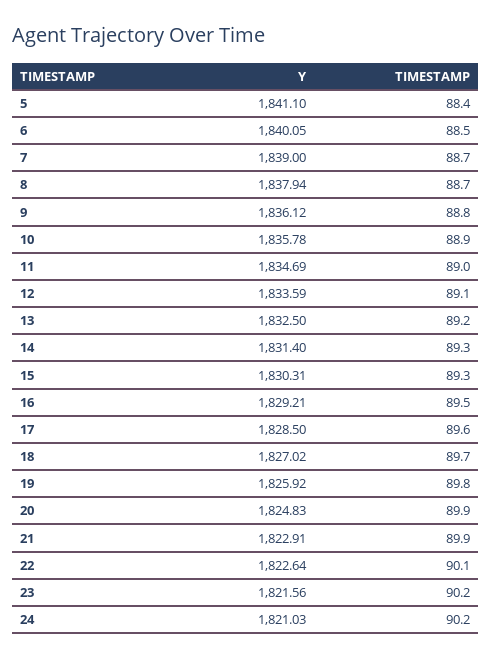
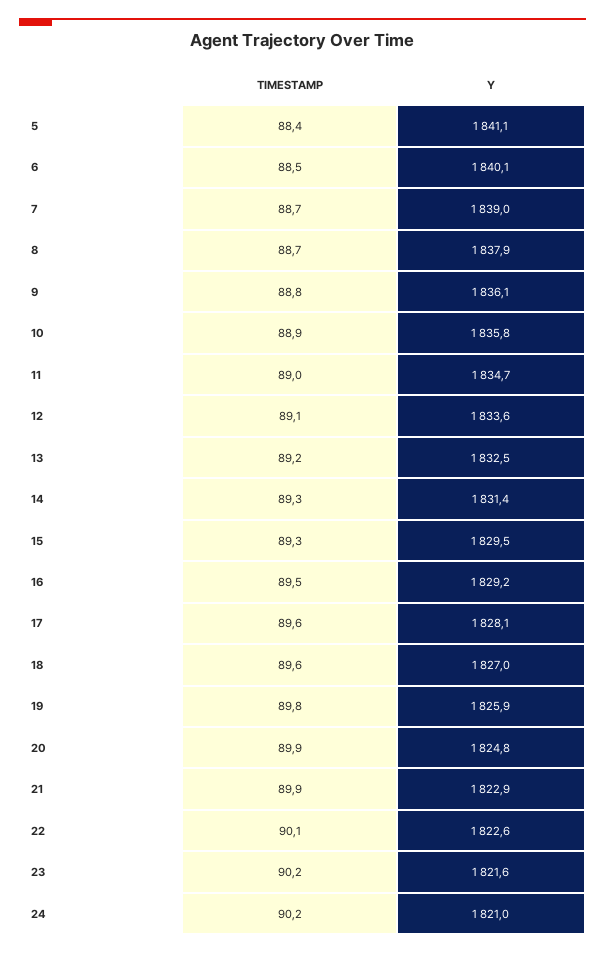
  {
    "Y": {
      "5": 1841.1,
      "6": 1840.05,
      "7": 1839,
      "8": 1837.94,
      "9": 1836.12,
      "10": 1835.78,
      "11": 1834.69,
      "12": 1833.59,
      "13": 1832.5,
      "14": 1831.4,
-     "15": 1830.31,
+     "15": 1829.5,
      "16": 1829.21,
-     "17": 1828.5,
+     "17": 1828.1,
      "18": 1827.02,
      "19": 1825.92,
      "20": 1824.83,
      "21": 1822.91,
      "22": 1822.64,
      "23": 1821.56,
      "24": 1821.03
    },
    "TIMESTAMP": {
      "5": 88.4,
      "6": 88.5,
      "7": 88.7,
      "8": 88.7,
      "9": 88.8,
      "10": 88.9,
      "11": 89,
      "12": 89.1,
      "13": 89.2,
      "14": 89.3,
      "15": 89.3,
      "16": 89.5,
      "17": 89.6,
-     "18": 89.7,
+     "18": 89.6,
      "19": 89.8,
      "20": 89.9,
      "21": 89.9,
      "22": 90.1,
      "23": 90.2,
      "24": 90.2
    }
  }

